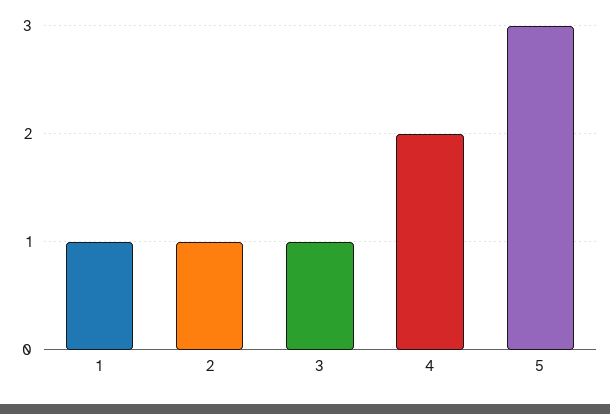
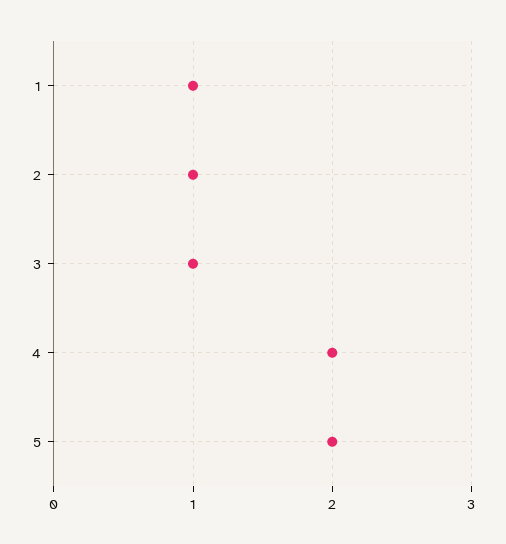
  {
    "1": 1,
    "2": 1,
    "3": 1,
    "4": 2,
-   "5": 3
+   "5": 2
  }

